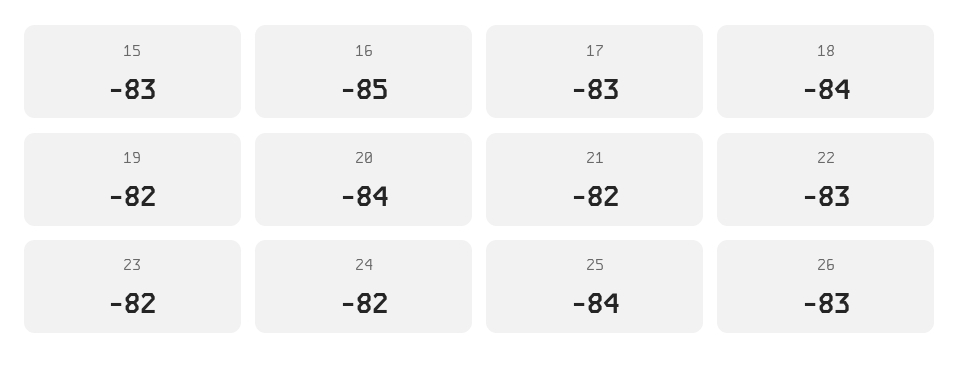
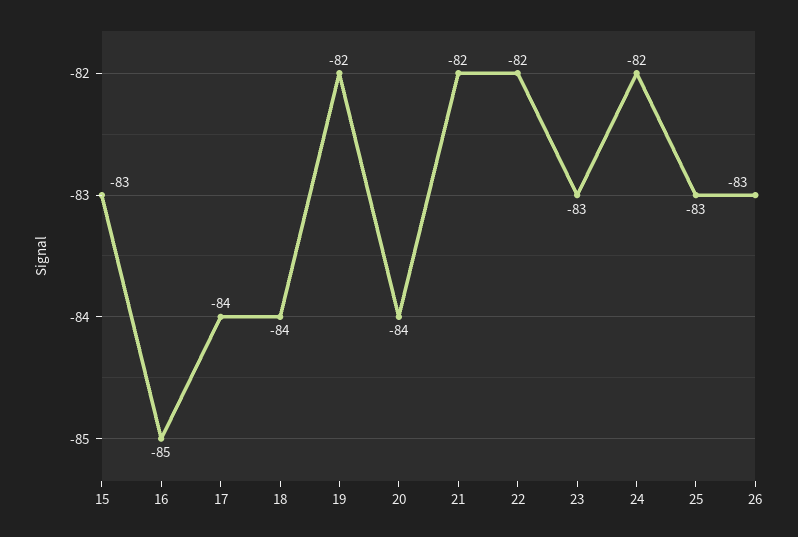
  {
    "15": -83,
    "16": -85,
-   "17": -83,
+   "17": -84,
    "18": -84,
    "19": -82,
    "20": -84,
    "21": -82,
-   "22": -83,
+   "22": -82,
-   "23": -82,
+   "23": -83,
    "24": -82,
-   "25": -84,
+   "25": -83,
    "26": -83
  }

